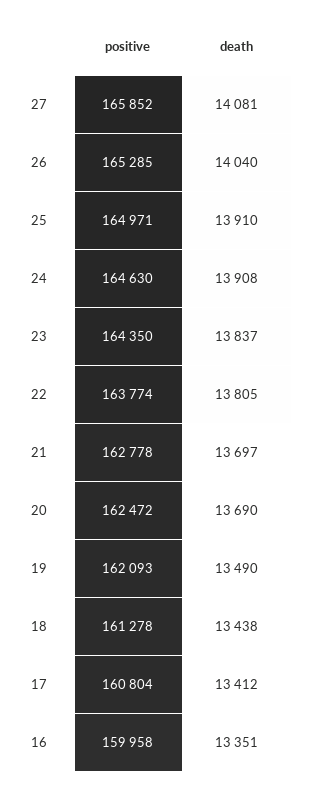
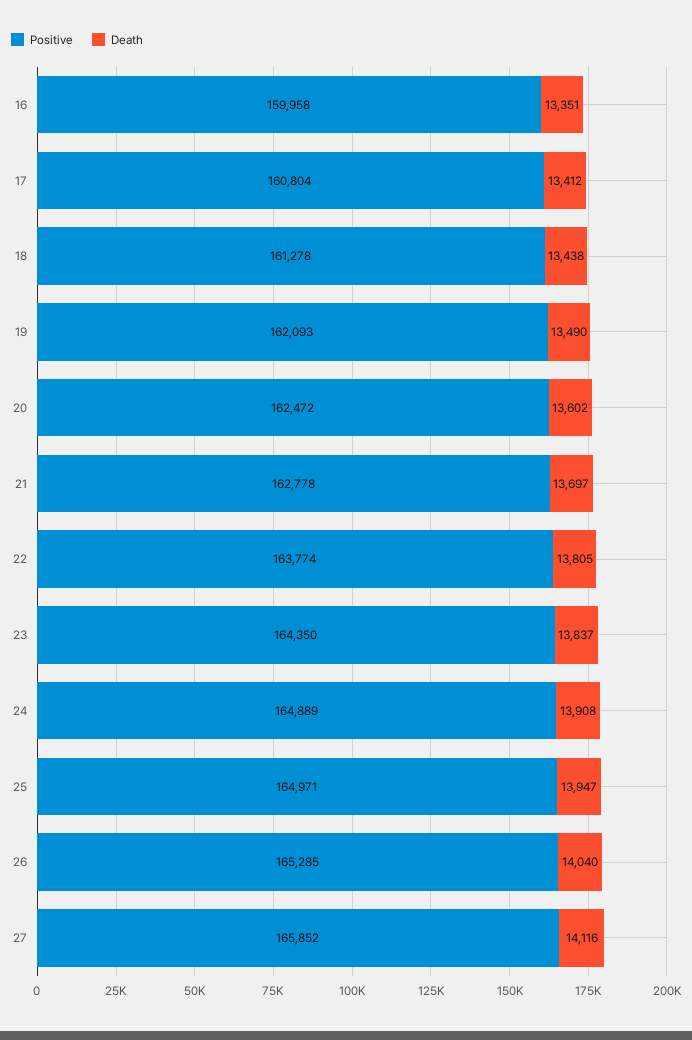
  {
    "positive": {
      "27": 165852,
      "26": 165285,
      "25": 164971,
-     "24": 164630,
+     "24": 164889,
      "23": 164350,
      "22": 163774,
      "21": 162778,
      "20": 162472,
      "19": 162093,
      "18": 161278,
      "17": 160804,
      "16": 159958
    },
    "death": {
-     "27": 14081,
+     "27": 14116,
      "26": 14040,
-     "25": 13910,
+     "25": 13947,
      "24": 13908,
      "23": 13837,
      "22": 13805,
      "21": 13697,
-     "20": 13690,
+     "20": 13602,
      "19": 13490,
      "18": 13438,
      "17": 13412,
      "16": 13351
    }
  }

